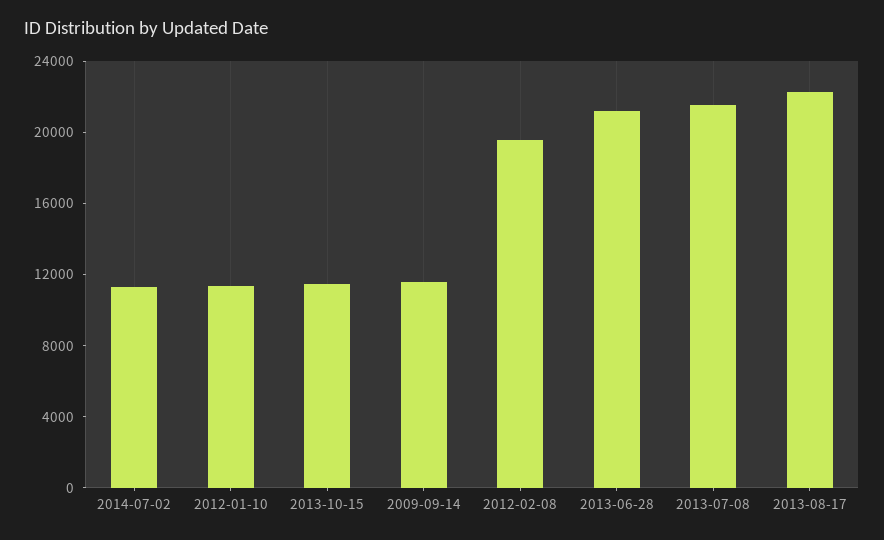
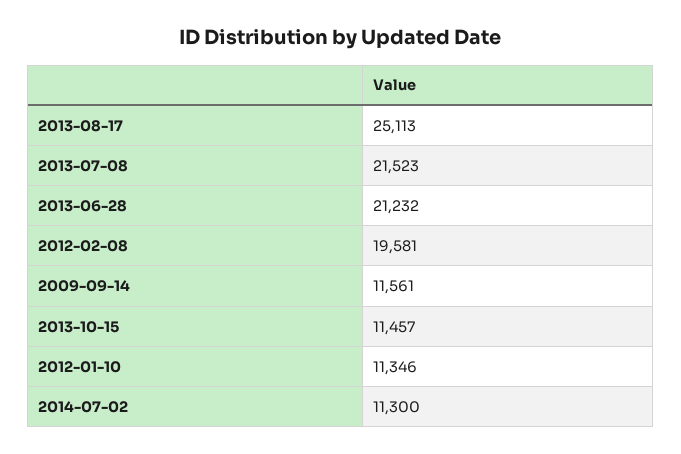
  {
    "2014-07-02": 11300,
    "2012-01-10": 11346,
    "2013-10-15": 11457,
    "2009-09-14": 11561,
    "2012-02-08": 19581,
    "2013-06-28": 21232,
    "2013-07-08": 21523,
-   "2013-08-17": 22000
+   "2013-08-17": 25113
  }

